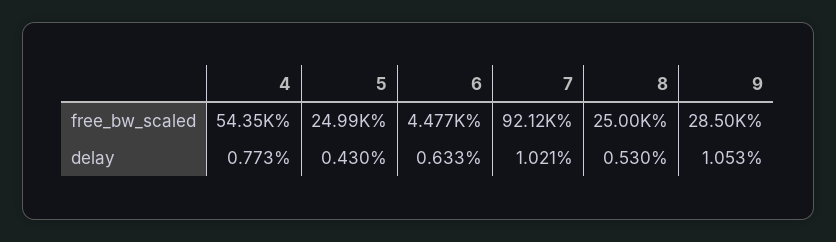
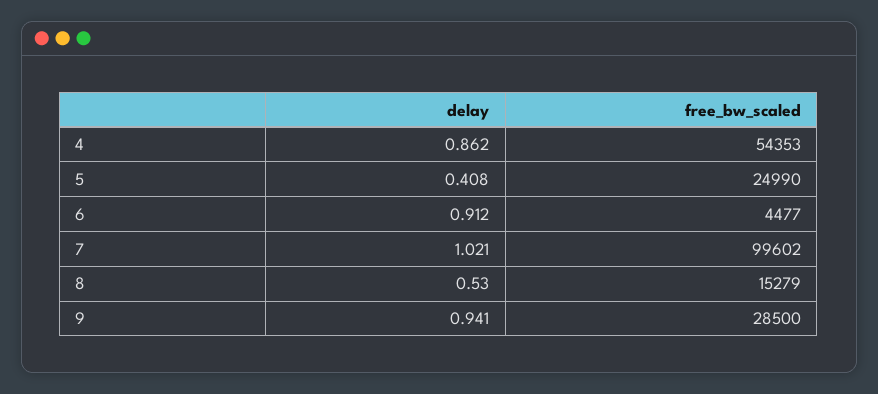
  {
    "4": {
      "free_bw_scaled": 54353,
-     "delay": 0.773
+     "delay": 0.862
    },
    "5": {
      "free_bw_scaled": 24990,
-     "delay": 0.43
+     "delay": 0.408
    },
    "6": {
      "free_bw_scaled": 4477,
-     "delay": 0.633
+     "delay": 0.912
    },
    "7": {
-     "free_bw_scaled": 92120,
+     "free_bw_scaled": 99602,
      "delay": 1.021
    },
    "8": {
-     "free_bw_scaled": 25000,
+     "free_bw_scaled": 15279,
      "delay": 0.53
    },
    "9": {
      "free_bw_scaled": 28500,
-     "delay": 1.053
+     "delay": 0.941
    }
  }

